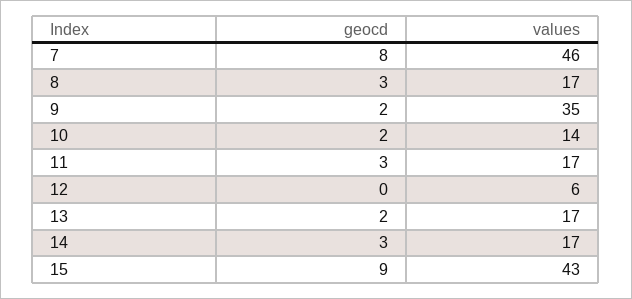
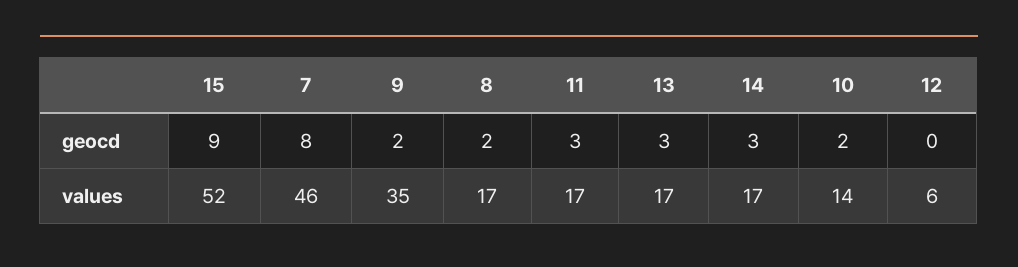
  {
    "geocd": {
      "7": 8,
-     "8": 3,
+     "8": 2,
      "9": 2,
      "10": 2,
      "11": 3,
      "12": 0,
-     "13": 2,
+     "13": 3,
      "14": 3,
      "15": 9
    },
    "values": {
      "7": 46,
      "8": 17,
      "9": 35,
      "10": 14,
      "11": 17,
      "12": 6,
      "13": 17,
      "14": 17,
-     "15": 43
+     "15": 52
    }
  }

